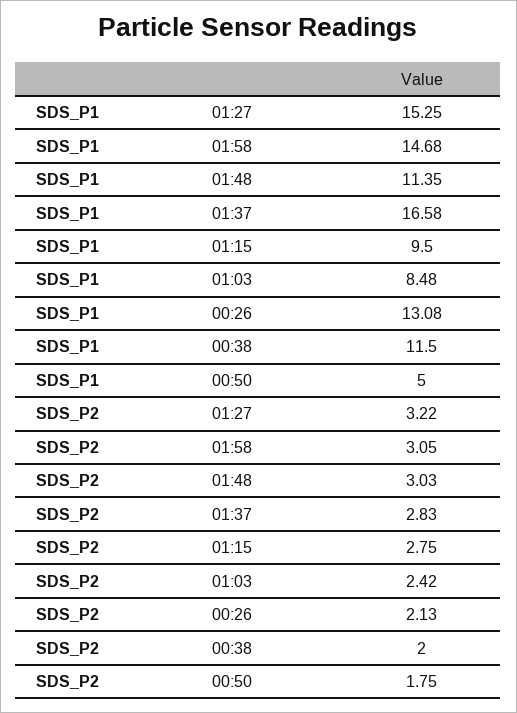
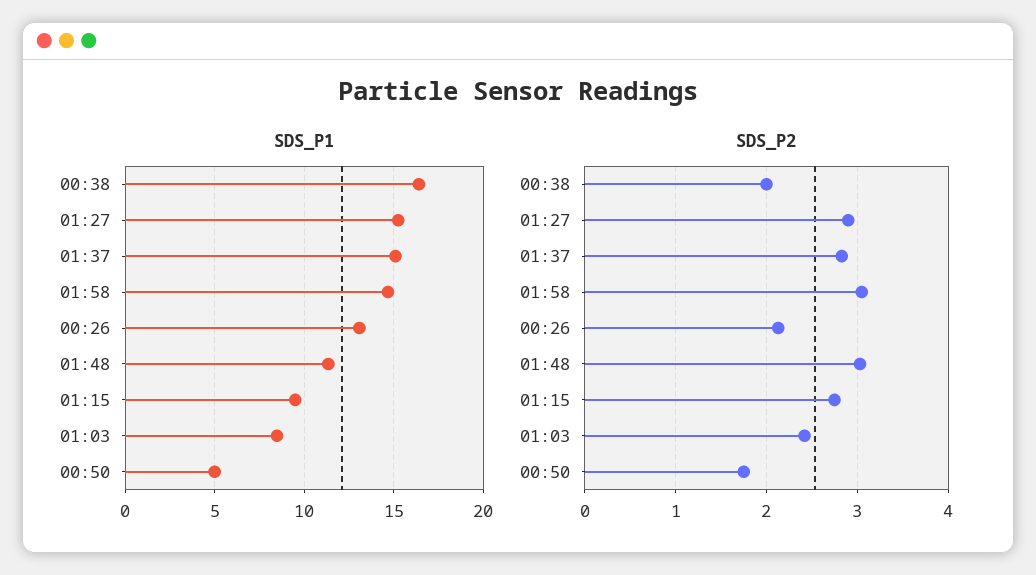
  {
    "SDS_P1": {
      "01:27": 15.25,
      "01:58": 14.68,
      "01:48": 11.35,
-     "01:37": 16.58,
+     "01:37": 15,
      "01:15": 9.5,
      "01:03": 8.48,
      "00:26": 13.08,
-     "00:38": 11.5,
+     "00:38": 16.5,
      "00:50": 5
    },
    "SDS_P2": {
-     "01:27": 3.22,
+     "01:27": 2.9,
      "01:58": 3.05,
      "01:48": 3.03,
      "01:37": 2.83,
      "01:15": 2.75,
      "01:03": 2.42,
      "00:26": 2.13,
      "00:38": 2,
      "00:50": 1.75
    }
  }

